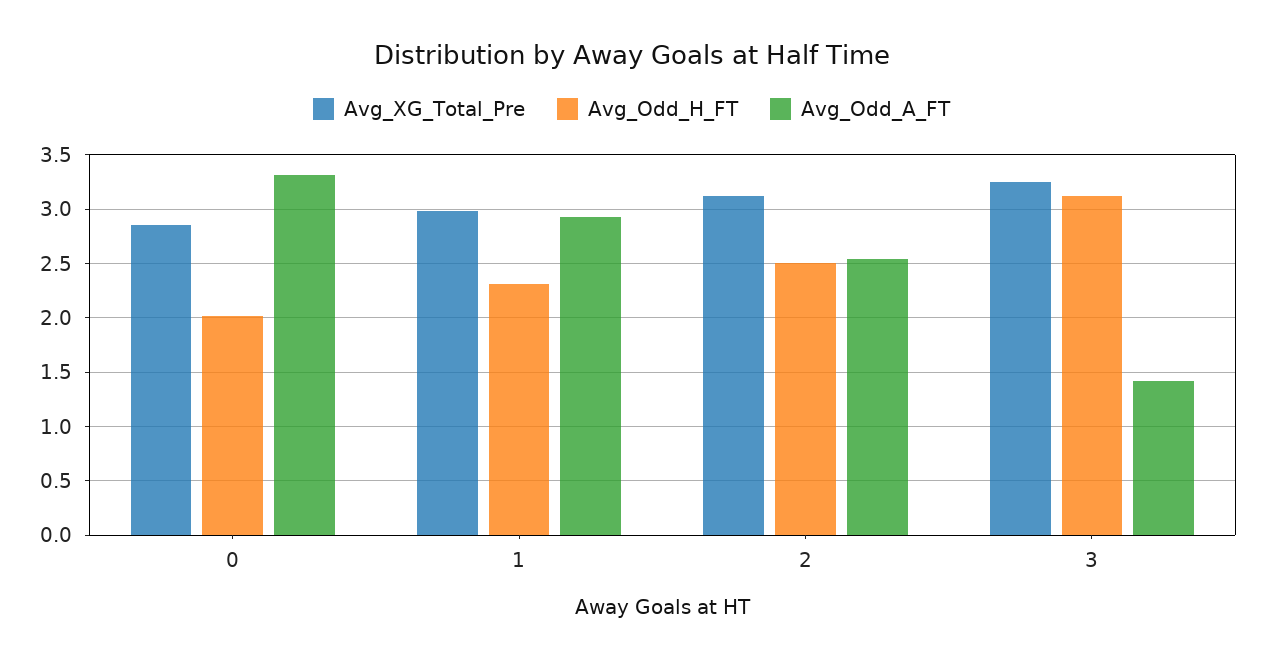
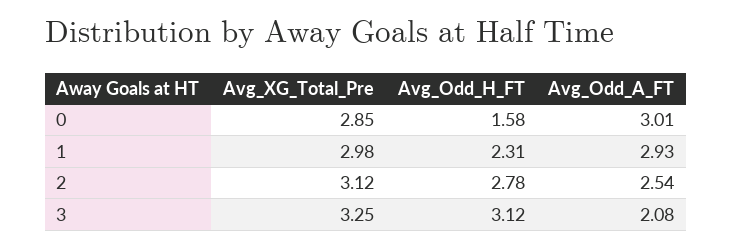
  {
    "Avg_XG_Total_Pre": {
      "0": 2.85,
      "1": 2.98,
      "2": 3.12,
      "3": 3.25
    },
    "Avg_Odd_H_FT": {
-     "0": 2,
+     "0": 1.58,
      "1": 2.31,
-     "2": 2.5,
+     "2": 2.78,
      "3": 3.12
    },
    "Avg_Odd_A_FT": {
-     "0": 3.3,
+     "0": 3.01,
      "1": 2.93,
      "2": 2.54,
-     "3": 1.4
+     "3": 2.08
    }
  }

